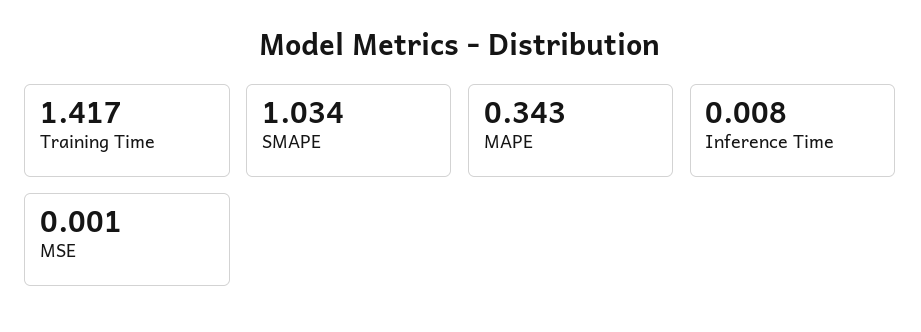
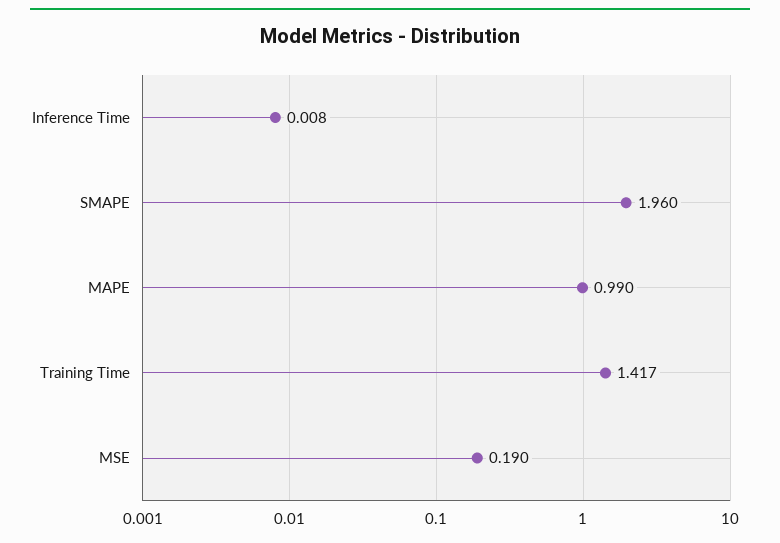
  {
    "Training Time": 1.417,
-   "SMAPE": 1.034,
+   "SMAPE": 1.96,
-   "MAPE": 0.343,
+   "MAPE": 0.99,
    "Inference Time": 0.008,
-   "MSE": 0.001
+   "MSE": 0.19
  }

